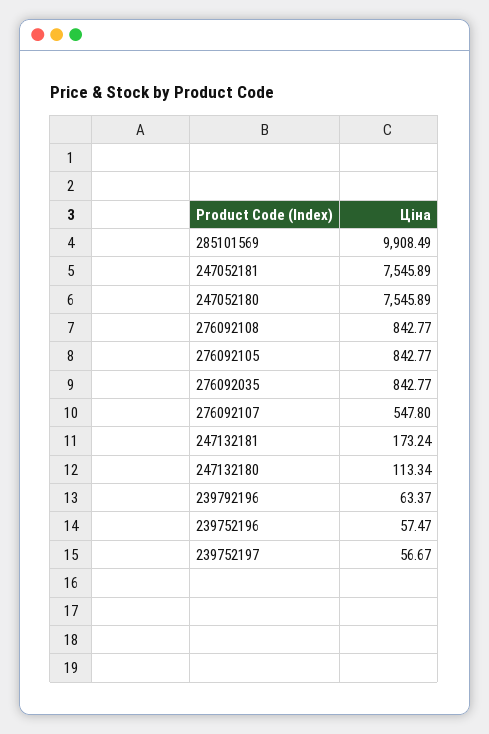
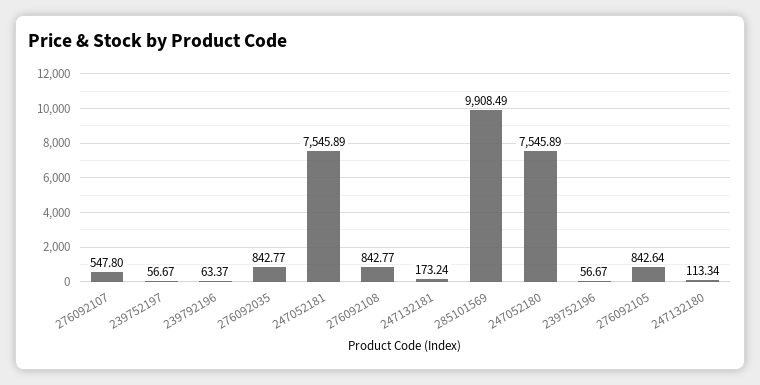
  {
    "285101569": 9908.49,
    "247052181": 7545.89,
    "247052180": 7545.89,
    "276092108": 842.77,
-   "276092105": 842.77,
+   "276092105": 842.64,
    "276092035": 842.77,
    "276092107": 547.8,
    "247132181": 173.24,
    "247132180": 113.34,
    "239792196": 63.37,
-   "239752196": 57.47,
+   "239752196": 56.67,
    "239752197": 56.67
  }

